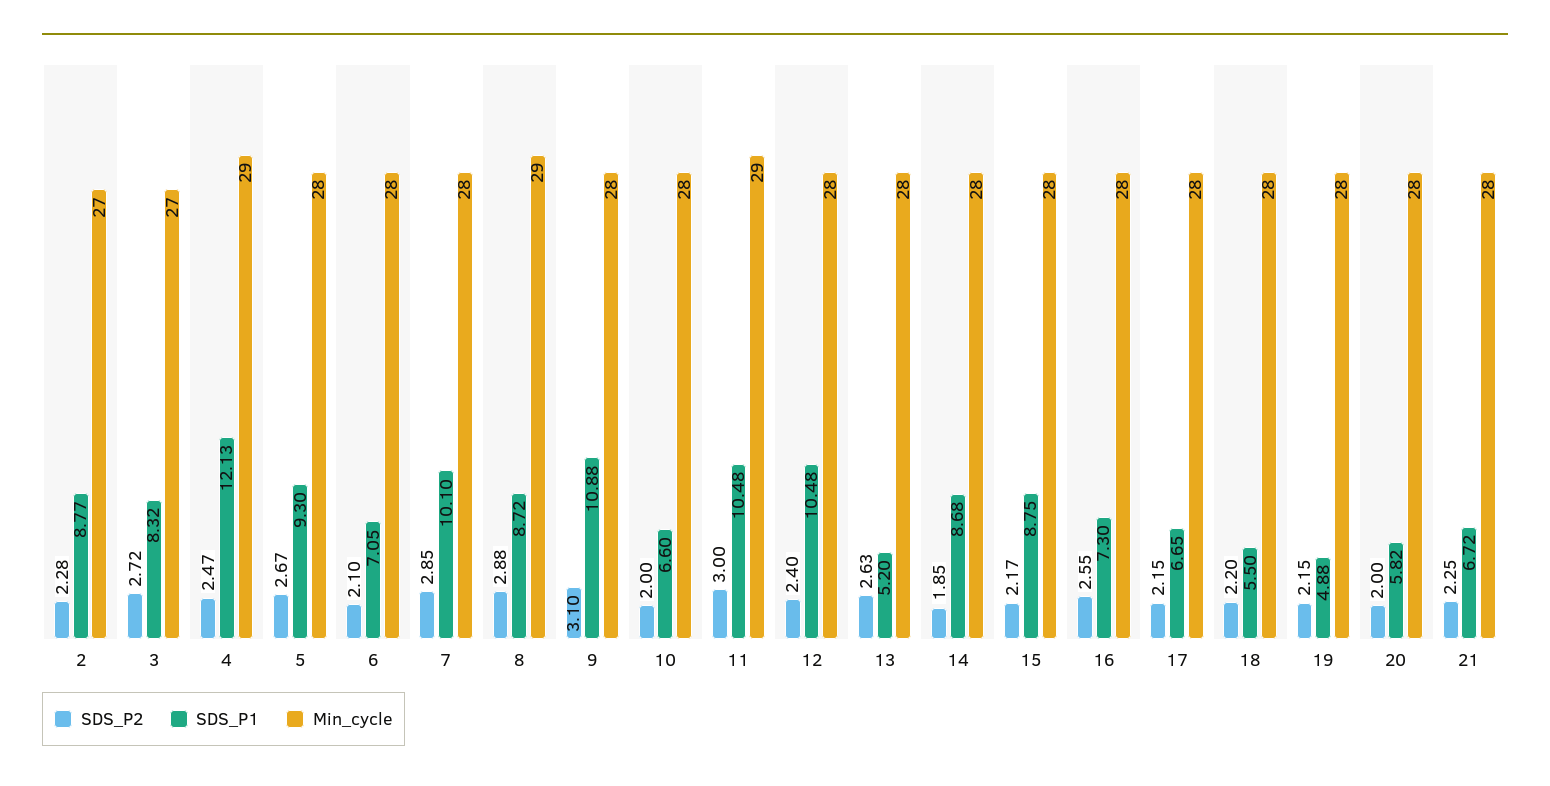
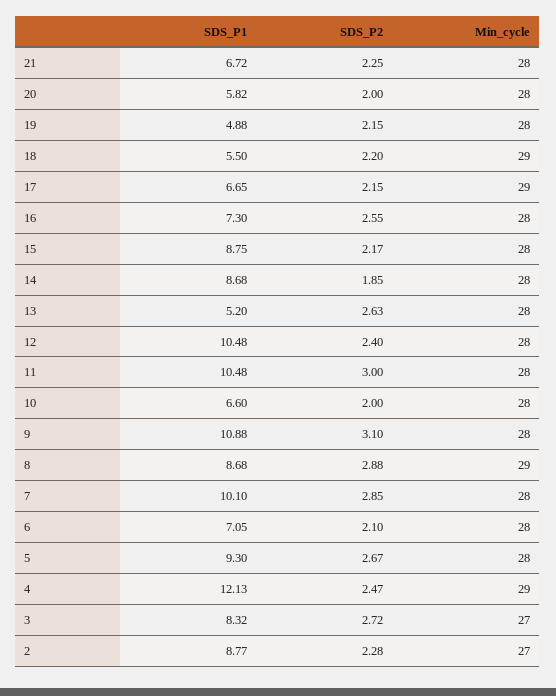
  {
    "SDS_P2": {
      "2": 2.28,
      "3": 2.72,
      "4": 2.47,
      "5": 2.67,
      "6": 2.1,
      "7": 2.85,
      "8": 2.88,
      "9": 3.1,
      "10": 2,
      "11": 3,
      "12": 2.4,
      "13": 2.63,
      "14": 1.85,
      "15": 2.17,
      "16": 2.55,
      "17": 2.15,
      "18": 2.2,
      "19": 2.15,
      "20": 2,
      "21": 2.25
    },
    "SDS_P1": {
      "2": 8.77,
      "3": 8.32,
      "4": 12.13,
      "5": 9.3,
      "6": 7.05,
      "7": 10.1,
-     "8": 8.72,
+     "8": 8.68,
      "9": 10.88,
      "10": 6.6,
      "11": 10.48,
      "12": 10.48,
      "13": 5.2,
      "14": 8.68,
      "15": 8.75,
      "16": 7.3,
      "17": 6.65,
      "18": 5.5,
      "19": 4.88,
      "20": 5.82,
      "21": 6.72
    },
    "Min_cycle": {
      "2": 27,
      "3": 27,
      "4": 29,
      "5": 28,
      "6": 28,
      "7": 28,
      "8": 29,
      "9": 28,
      "10": 28,
-     "11": 29,
+     "11": 28,
      "12": 28,
      "13": 28,
      "14": 28,
      "15": 28,
      "16": 28,
-     "17": 28,
+     "17": 29,
-     "18": 28,
+     "18": 29,
      "19": 28,
      "20": 28,
      "21": 28
    }
  }

